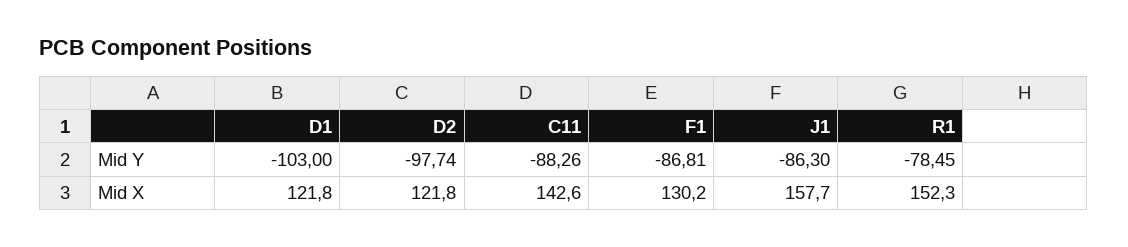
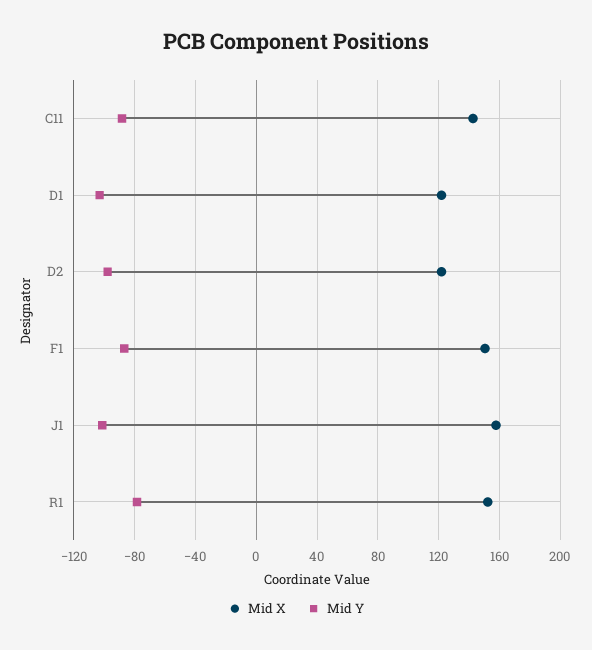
  {
    "Mid Y": {
      "D1": -103,
      "D2": -97.74,
      "C11": -88.26,
      "F1": -86.81,
-     "J1": -86.3,
+     "J1": -100,
      "R1": -78.45
    },
    "Mid X": {
      "D1": 121.8,
      "D2": 121.8,
      "C11": 142.6,
-     "F1": 130.2,
+     "F1": 150,
      "J1": 157.7,
      "R1": 152.3
    }
  }

